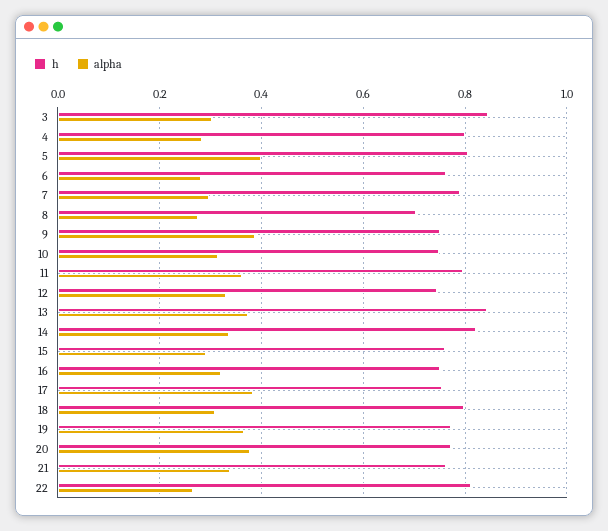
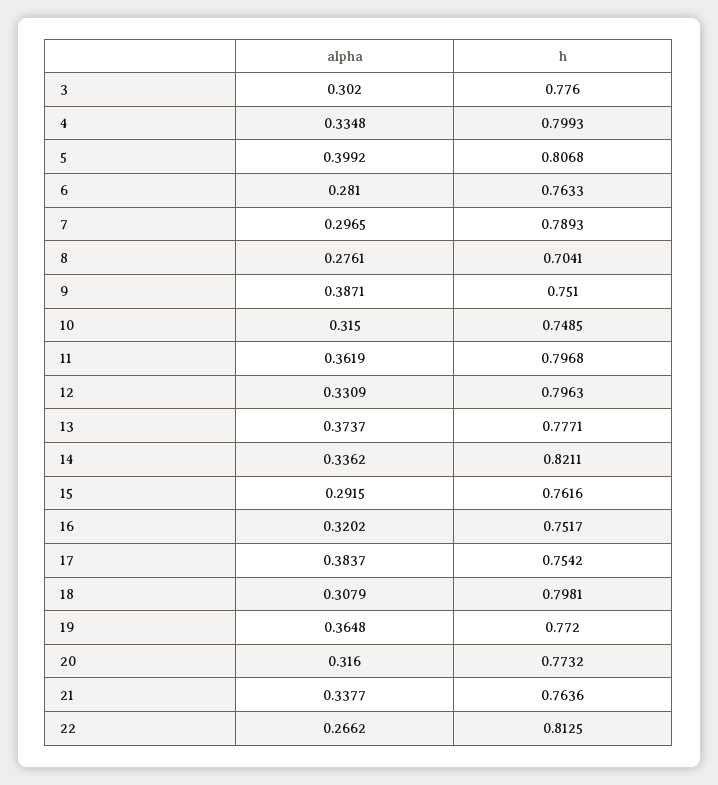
  {
    "h": {
-     "3": 0.84,
+     "3": 0.776,
      "4": 0.7993,
      "5": 0.8068,
      "6": 0.7633,
      "7": 0.7893,
      "8": 0.7041,
      "9": 0.751,
      "10": 0.7485,
      "11": 0.7968,
-     "12": 0.74,
+     "12": 0.7963,
-     "13": 0.84,
+     "13": 0.7771,
      "14": 0.8211,
      "15": 0.7616,
      "16": 0.7517,
      "17": 0.7542,
      "18": 0.7981,
      "19": 0.772,
      "20": 0.7732,
      "21": 0.7636,
      "22": 0.8125
    },
    "alpha": {
      "3": 0.302,
-     "4": 0.28,
+     "4": 0.3348,
      "5": 0.3992,
      "6": 0.281,
      "7": 0.2965,
      "8": 0.2761,
      "9": 0.3871,
      "10": 0.315,
      "11": 0.3619,
      "12": 0.3309,
      "13": 0.3737,
      "14": 0.3362,
      "15": 0.2915,
      "16": 0.3202,
      "17": 0.3837,
      "18": 0.3079,
      "19": 0.3648,
-     "20": 0.38,
+     "20": 0.316,
      "21": 0.3377,
      "22": 0.2662
    }
  }

